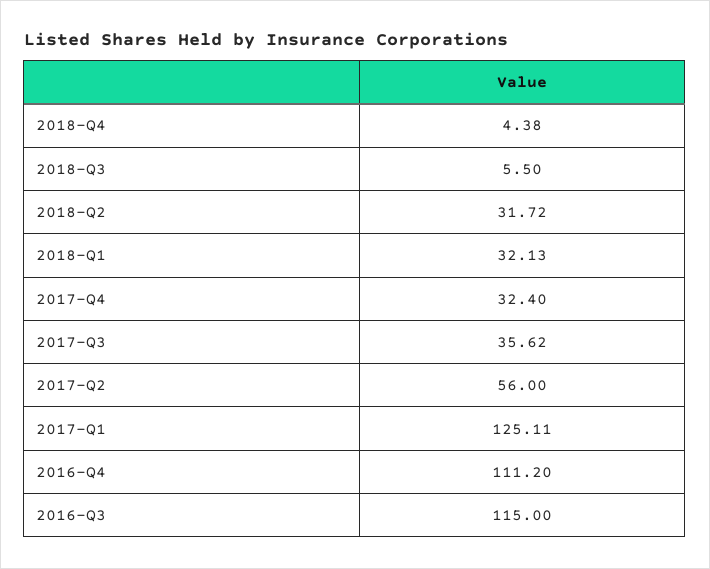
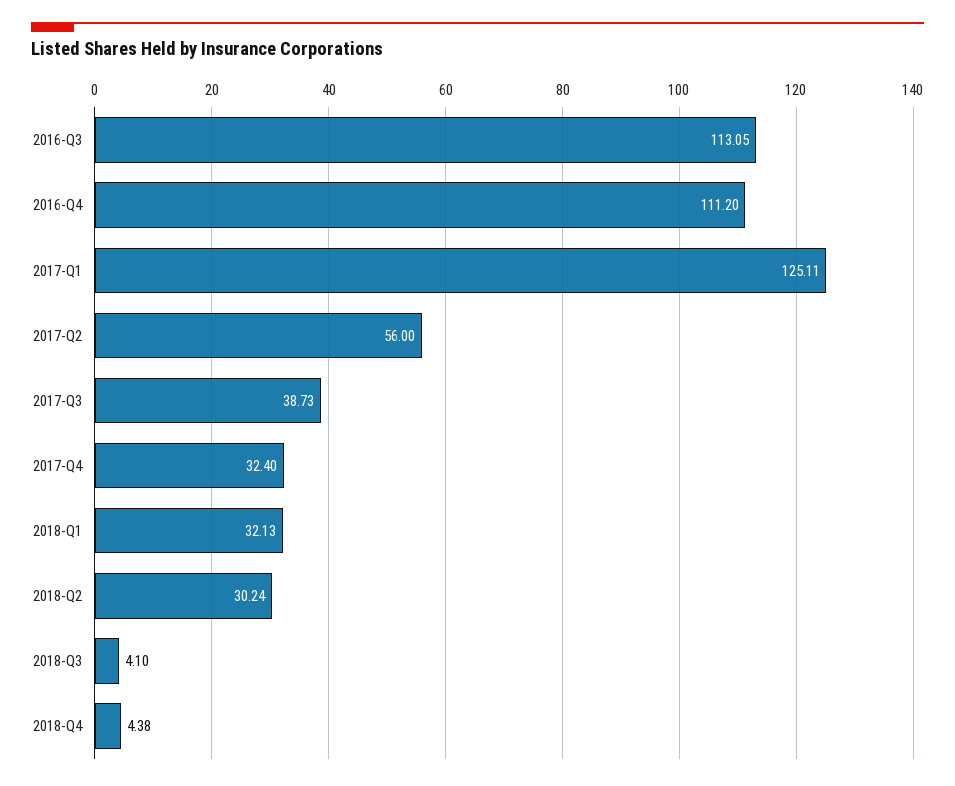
  {
    "2018-Q4": 4.38,
-   "2018-Q3": 5.5,
+   "2018-Q3": 4.1,
-   "2018-Q2": 31.72,
+   "2018-Q2": 30.24,
    "2018-Q1": 32.13,
    "2017-Q4": 32.4,
-   "2017-Q3": 35.62,
+   "2017-Q3": 38.73,
    "2017-Q2": 56,
    "2017-Q1": 125.11,
    "2016-Q4": 111.2,
-   "2016-Q3": 115
+   "2016-Q3": 113.05
  }

